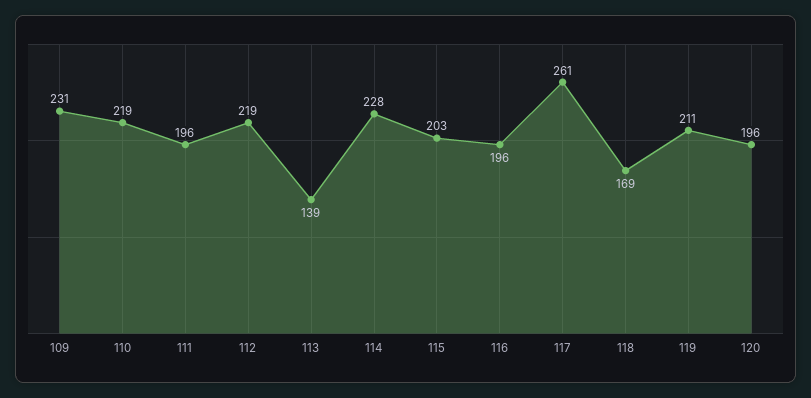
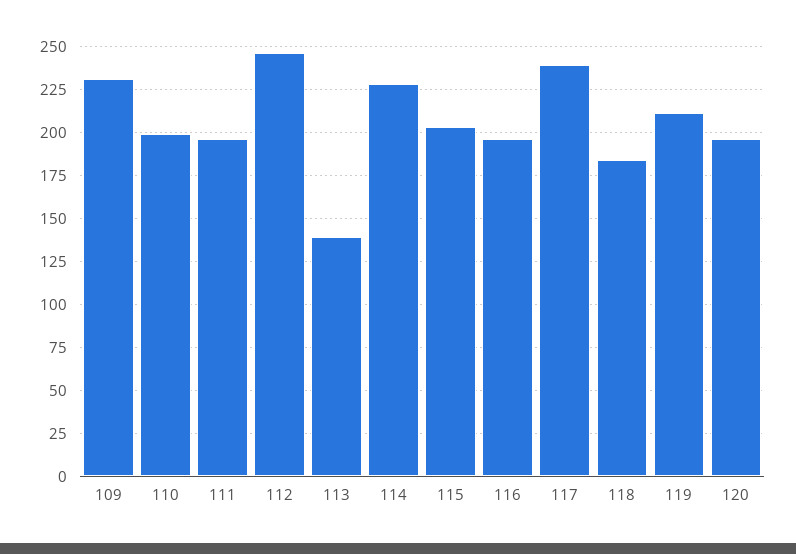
  {
    "109": 231,
-   "110": 219,
+   "110": 200,
    "111": 196,
-   "112": 219,
+   "112": 245,
    "113": 139,
    "114": 228,
    "115": 203,
    "116": 196,
-   "117": 261,
+   "117": 240,
-   "118": 169,
+   "118": 185,
    "119": 211,
    "120": 196
  }

